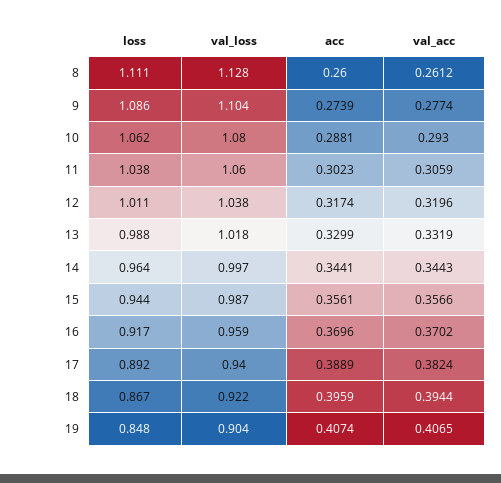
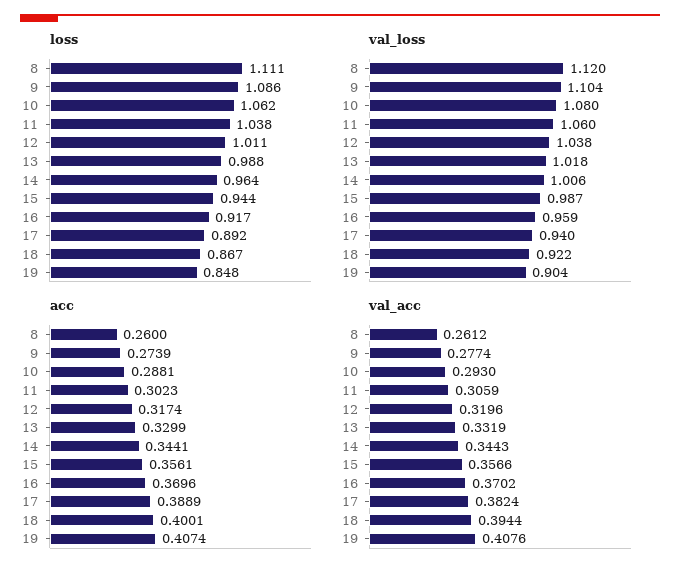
  {
    "loss": {
      "8": 1.111,
      "9": 1.086,
      "10": 1.062,
      "11": 1.038,
      "12": 1.011,
      "13": 0.988,
      "14": 0.964,
      "15": 0.944,
      "16": 0.917,
      "17": 0.892,
      "18": 0.867,
      "19": 0.848
    },
    "val_loss": {
-     "8": 1.128,
+     "8": 1.12,
      "9": 1.104,
      "10": 1.08,
      "11": 1.06,
      "12": 1.038,
      "13": 1.018,
-     "14": 0.997,
+     "14": 1.006,
      "15": 0.987,
      "16": 0.959,
      "17": 0.94,
      "18": 0.922,
      "19": 0.904
    },
    "acc": {
      "8": 0.26,
      "9": 0.2739,
      "10": 0.2881,
      "11": 0.3023,
      "12": 0.3174,
      "13": 0.3299,
      "14": 0.3441,
      "15": 0.3561,
      "16": 0.3696,
      "17": 0.3889,
-     "18": 0.3959,
+     "18": 0.4001,
      "19": 0.4074
    },
    "val_acc": {
      "8": 0.2612,
      "9": 0.2774,
      "10": 0.293,
      "11": 0.3059,
      "12": 0.3196,
      "13": 0.3319,
      "14": 0.3443,
      "15": 0.3566,
      "16": 0.3702,
      "17": 0.3824,
      "18": 0.3944,
-     "19": 0.4065
+     "19": 0.4076
    }
  }

